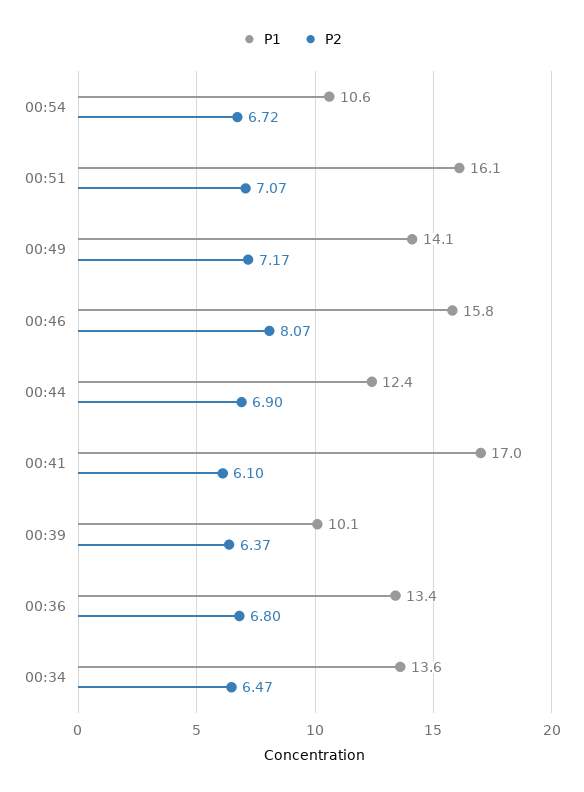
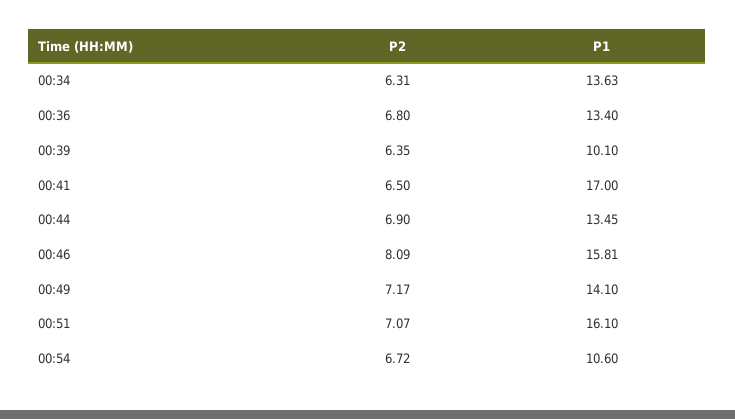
  {
    "P1": {
      "00:54": 10.6,
      "00:51": 16.1,
      "00:49": 14.1,
      "00:46": 15.81,
-     "00:44": 12.4,
+     "00:44": 13.45,
      "00:41": 17,
      "00:39": 10.1,
      "00:36": 13.4,
      "00:34": 13.63
    },
    "P2": {
      "00:54": 6.72,
      "00:51": 7.07,
      "00:49": 7.17,
-     "00:46": 8.07,
+     "00:46": 8.09,
      "00:44": 6.9,
-     "00:41": 6.1,
+     "00:41": 6.5,
-     "00:39": 6.37,
+     "00:39": 6.35,
      "00:36": 6.8,
-     "00:34": 6.47
+     "00:34": 6.31
    }
  }

